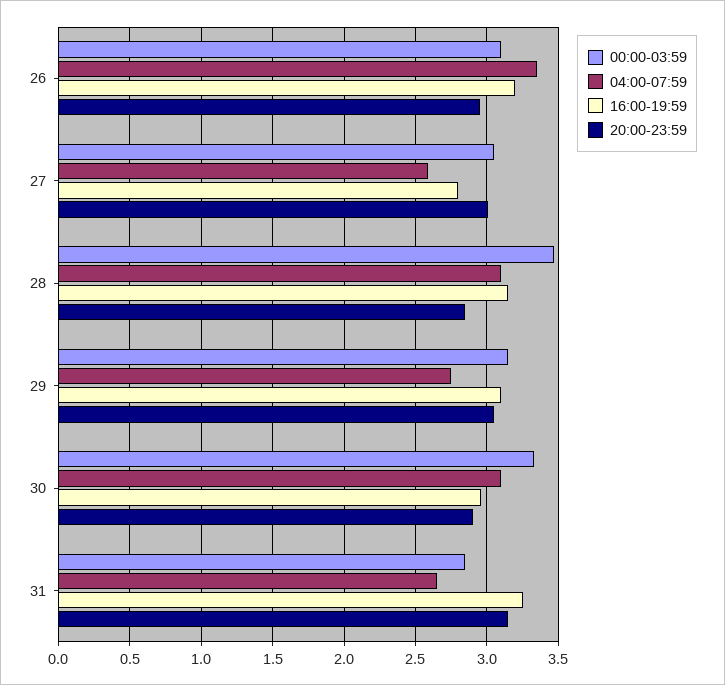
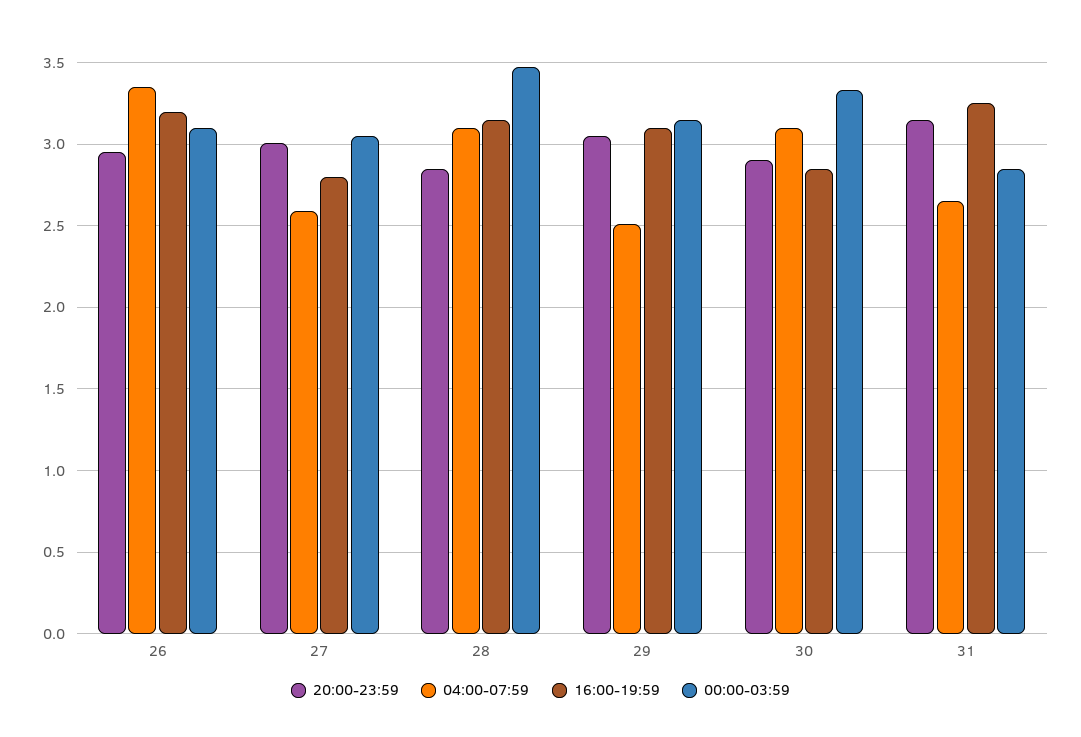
  {
    "00:00-03:59": {
      "26": 3.1,
      "27": 3.05,
      "28": 3.45,
      "29": 3.15,
      "30": 3.35,
      "31": 2.85
    },
    "04:00-07:59": {
      "26": 3.35,
      "27": 2.6,
      "28": 3.1,
-     "29": 2.75,
+     "29": 2.5,
      "30": 3.1,
      "31": 2.65
    },
    "16:00-19:59": {
      "26": 3.2,
      "27": 2.8,
      "28": 3.15,
      "29": 3.1,
-     "30": 2.95,
+     "30": 2.85,
      "31": 3.25
    },
    "20:00-23:59": {
      "26": 2.95,
      "27": 3,
      "28": 2.85,
      "29": 3.05,
      "30": 2.9,
      "31": 3.15
    }
  }

